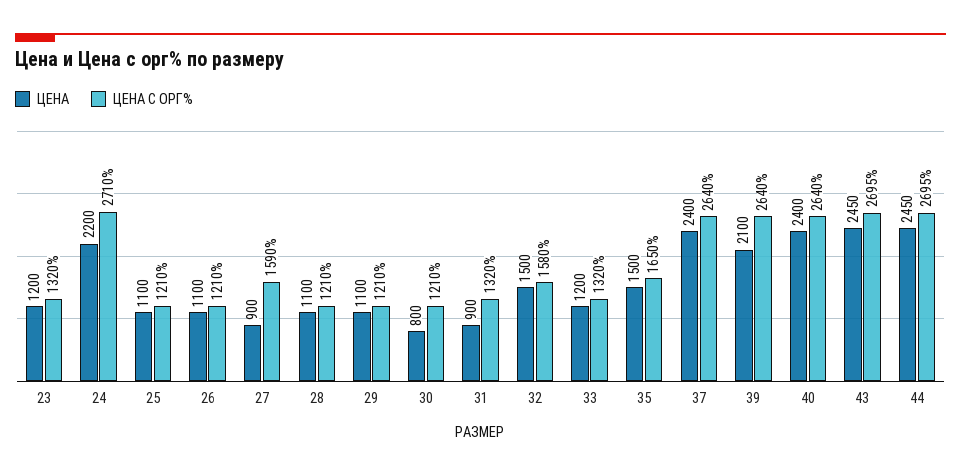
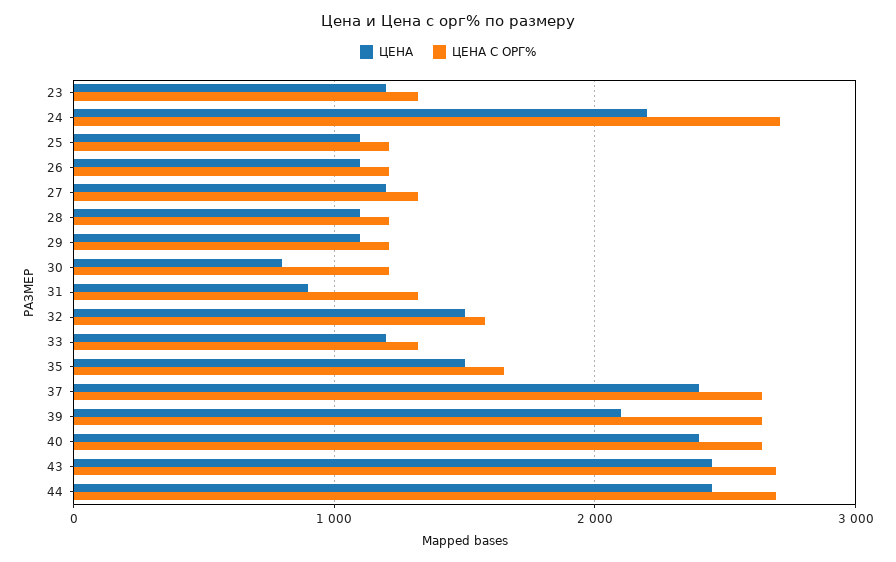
  {
    "ЦЕНА": {
      "23": 1200,
      "24": 2200,
      "25": 1100,
      "26": 1100,
-     "27": 900,
+     "27": 1200,
      "28": 1100,
      "29": 1100,
      "30": 800,
      "31": 900,
      "32": 1500,
      "33": 1200,
      "35": 1500,
      "37": 2400,
      "39": 2100,
      "40": 2400,
      "43": 2450,
      "44": 2450
    },
    "ЦЕНА С ОРГ%": {
      "23": 1320,
      "24": 2710,
      "25": 1210,
      "26": 1210,
-     "27": 1590,
+     "27": 1300,
      "28": 1210,
      "29": 1210,
      "30": 1210,
      "31": 1320,
      "32": 1580,
      "33": 1320,
      "35": 1650,
      "37": 2640,
      "39": 2640,
      "40": 2640,
      "43": 2695,
      "44": 2695
    }
  }

